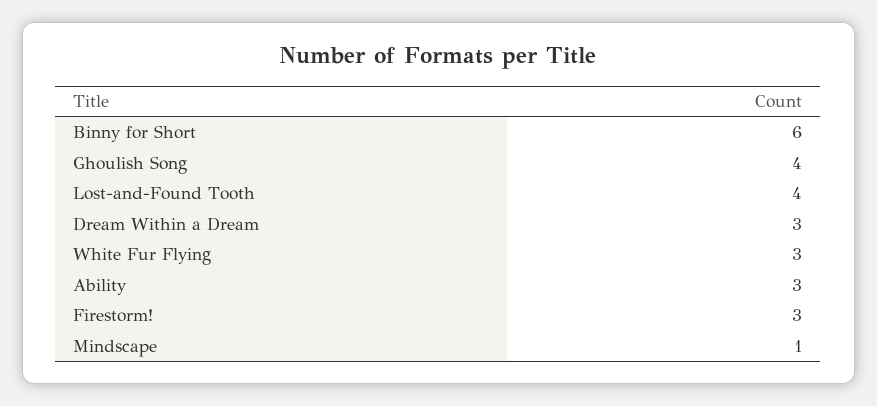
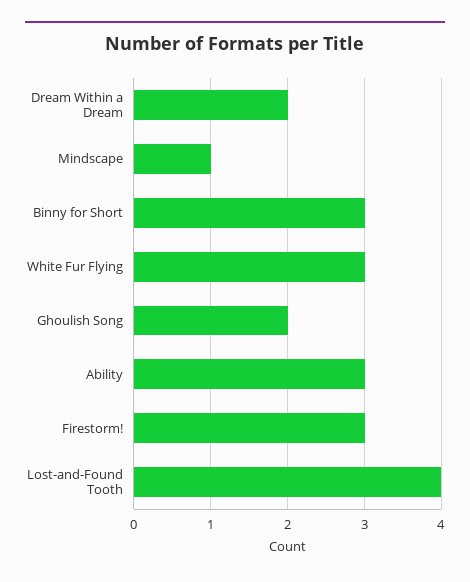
  {
-   "Binny for Short": 6,
+   "Binny for Short": 3,
-   "Ghoulish Song": 4,
+   "Ghoulish Song": 2,
    "Lost-and-Found Tooth": 4,
-   "Dream Within a Dream": 3,
+   "Dream Within a Dream": 2,
    "White Fur Flying": 3,
    "Ability": 3,
    "Firestorm!": 3,
    "Mindscape": 1
  }

